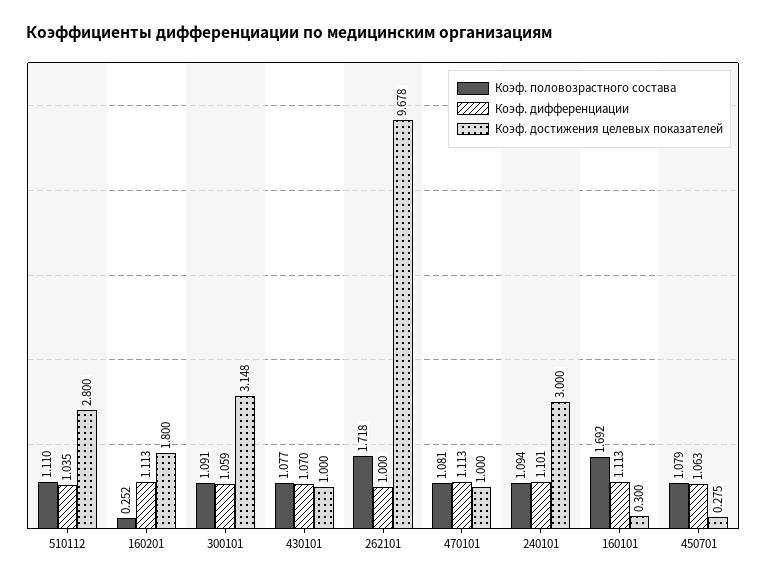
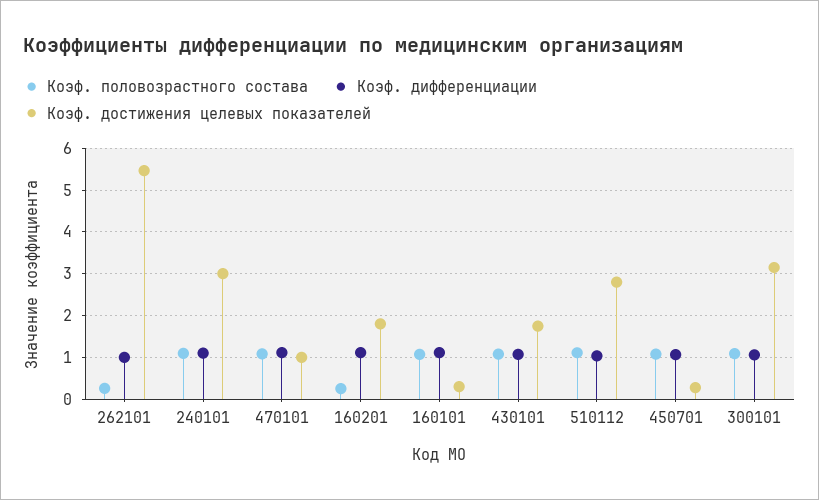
  {
    "Коэф. половозрастного состава": {
      "510112": 1.11,
      "160201": 0.252,
      "300101": 1.091,
      "430101": 1.077,
-     "262101": 1.718,
+     "262101": 0.2,
      "470101": 1.081,
      "240101": 1.094,
-     "160101": 1.692,
+     "160101": 1,
      "450701": 1.079
    },
    "Коэф. дифференциации": {
      "510112": 1.035,
      "160201": 1.113,
      "300101": 1.059,
      "430101": 1.07,
      "262101": 1,
      "470101": 1.113,
      "240101": 1.101,
      "160101": 1.113,
      "450701": 1.063
    },
    "Коэф. достижения целевых показателей": {
      "510112": 2.8,
      "160201": 1.8,
      "300101": 3.148,
-     "430101": 1,
+     "430101": 1.8,
-     "262101": 9.678,
+     "262101": 5.4,
      "470101": 1,
      "240101": 3,
      "160101": 0.3,
      "450701": 0.275
    }
  }

